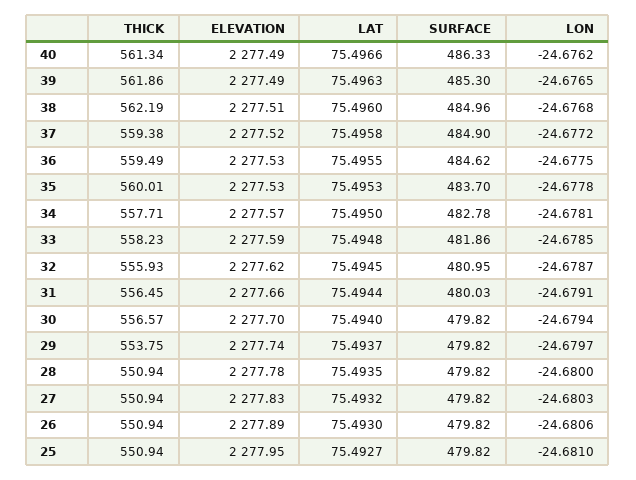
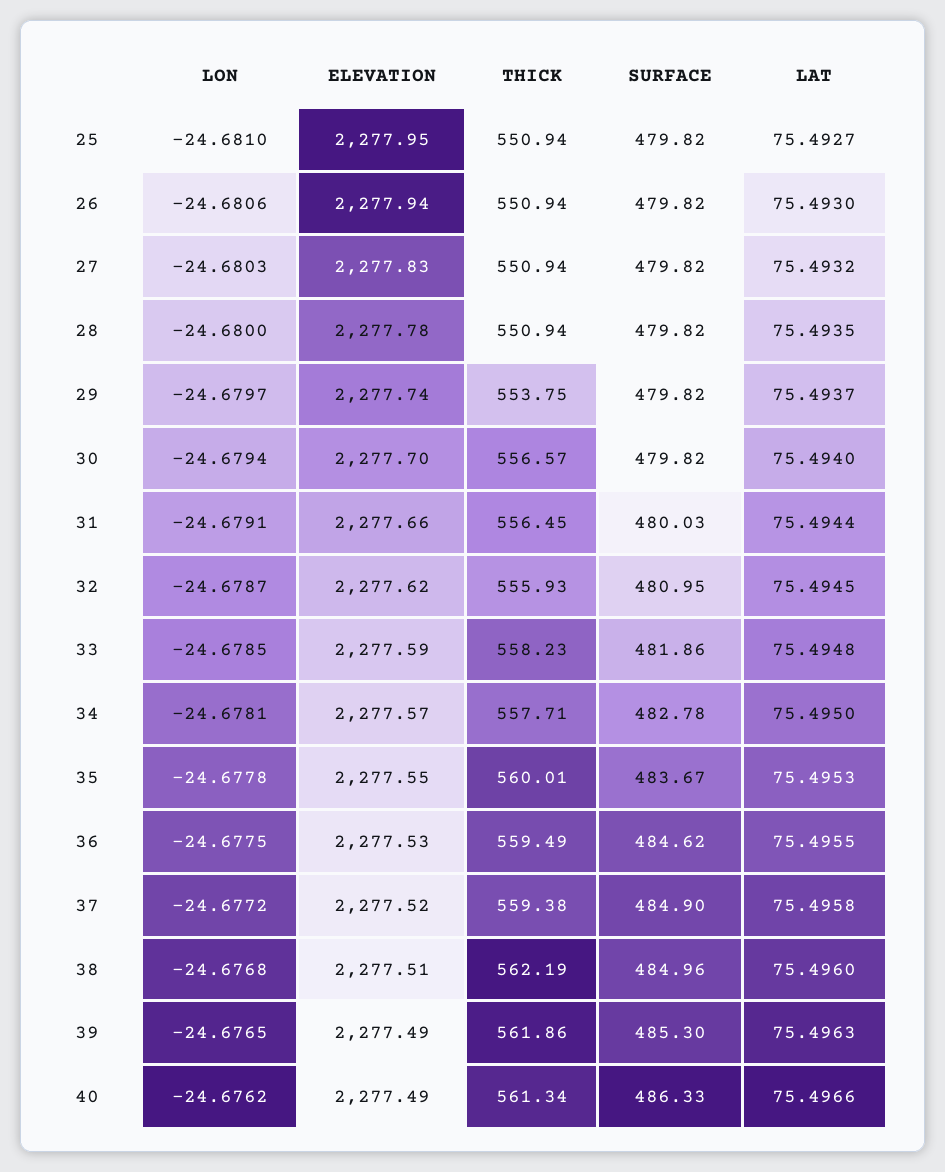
  {
    "THICK": {
      "40": 561.34,
      "39": 561.86,
      "38": 562.19,
      "37": 559.38,
      "36": 559.49,
      "35": 560.01,
      "34": 557.71,
      "33": 558.23,
      "32": 555.93,
      "31": 556.45,
      "30": 556.57,
      "29": 553.75,
      "28": 550.94,
      "27": 550.94,
      "26": 550.94,
      "25": 550.94
    },
    "ELEVATION": {
      "40": 2277.49,
      "39": 2277.49,
      "38": 2277.51,
      "37": 2277.52,
      "36": 2277.53,
-     "35": 2277.53,
+     "35": 2277.55,
      "34": 2277.57,
      "33": 2277.59,
      "32": 2277.62,
      "31": 2277.66,
      "30": 2277.7,
      "29": 2277.74,
      "28": 2277.78,
      "27": 2277.83,
-     "26": 2277.89,
+     "26": 2277.94,
      "25": 2277.95
    },
    "LAT": {
      "40": 75.4966,
      "39": 75.4963,
      "38": 75.496,
      "37": 75.4958,
      "36": 75.4955,
      "35": 75.4953,
      "34": 75.495,
      "33": 75.4948,
      "32": 75.4945,
      "31": 75.4944,
      "30": 75.494,
      "29": 75.4937,
      "28": 75.4935,
      "27": 75.4932,
      "26": 75.493,
      "25": 75.4927
    },
    "SURFACE": {
      "40": 486.33,
      "39": 485.3,
      "38": 484.96,
      "37": 484.9,
      "36": 484.62,
-     "35": 483.7,
+     "35": 483.67,
      "34": 482.78,
      "33": 481.86,
      "32": 480.95,
      "31": 480.03,
      "30": 479.82,
      "29": 479.82,
      "28": 479.82,
      "27": 479.82,
      "26": 479.82,
      "25": 479.82
    },
    "LON": {
      "40": -24.6762,
      "39": -24.6765,
      "38": -24.6768,
      "37": -24.6772,
      "36": -24.6775,
      "35": -24.6778,
      "34": -24.6781,
      "33": -24.6785,
      "32": -24.6787,
      "31": -24.6791,
      "30": -24.6794,
      "29": -24.6797,
      "28": -24.68,
      "27": -24.6803,
      "26": -24.6806,
      "25": -24.681
    }
  }

